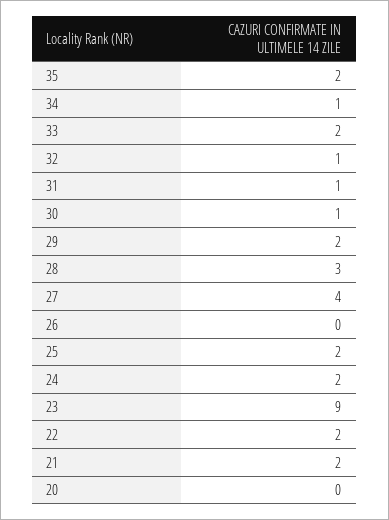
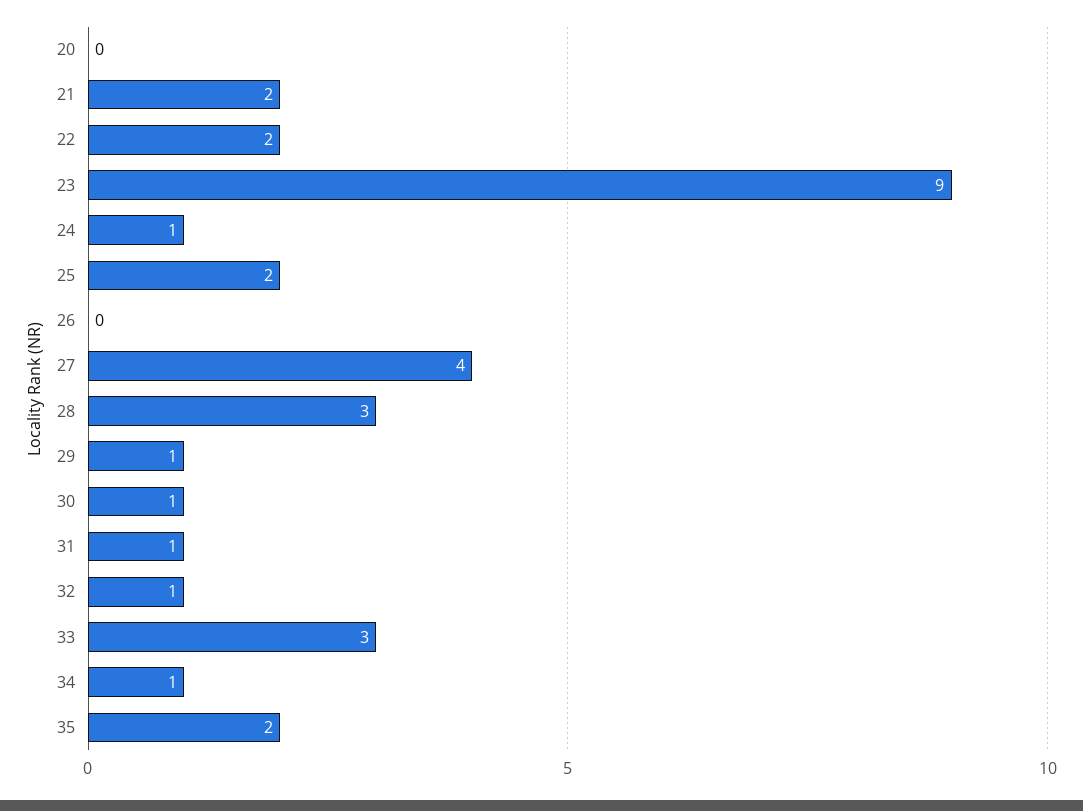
  {
    "35": 2,
    "34": 1,
-   "33": 2,
+   "33": 3,
    "32": 1,
    "31": 1,
    "30": 1,
-   "29": 2,
+   "29": 1,
    "28": 3,
    "27": 4,
    "26": 0,
    "25": 2,
-   "24": 2,
+   "24": 1,
    "23": 9,
    "22": 2,
    "21": 2,
    "20": 0
  }

